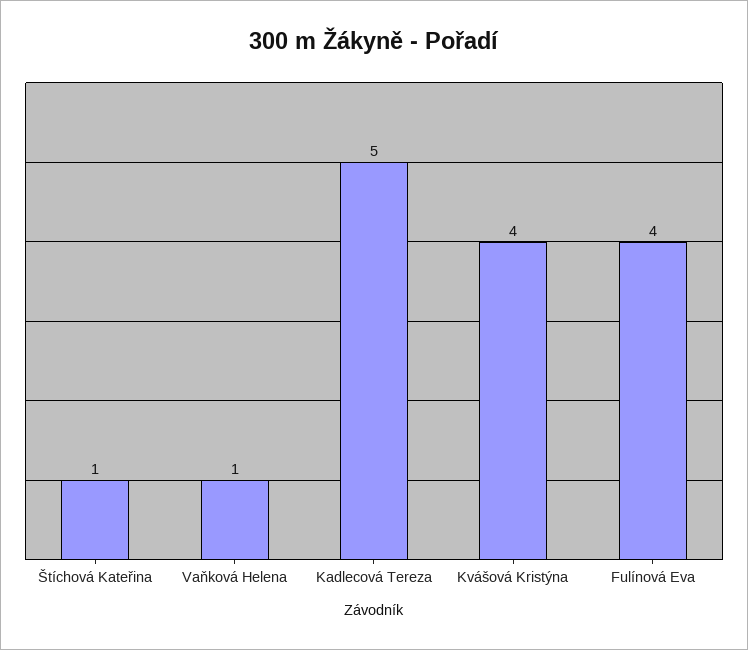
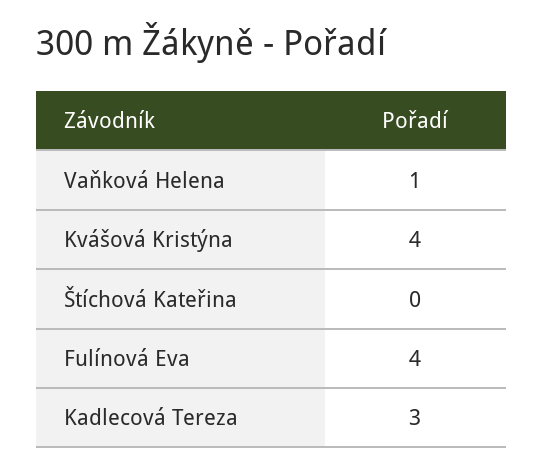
  {
-   "Štíchová Kateřina": 1,
+   "Štíchová Kateřina": 0,
    "Vaňková Helena": 1,
-   "Kadlecová Tereza": 5,
+   "Kadlecová Tereza": 3,
    "Kvášová Kristýna": 4,
    "Fulínová Eva": 4
  }

